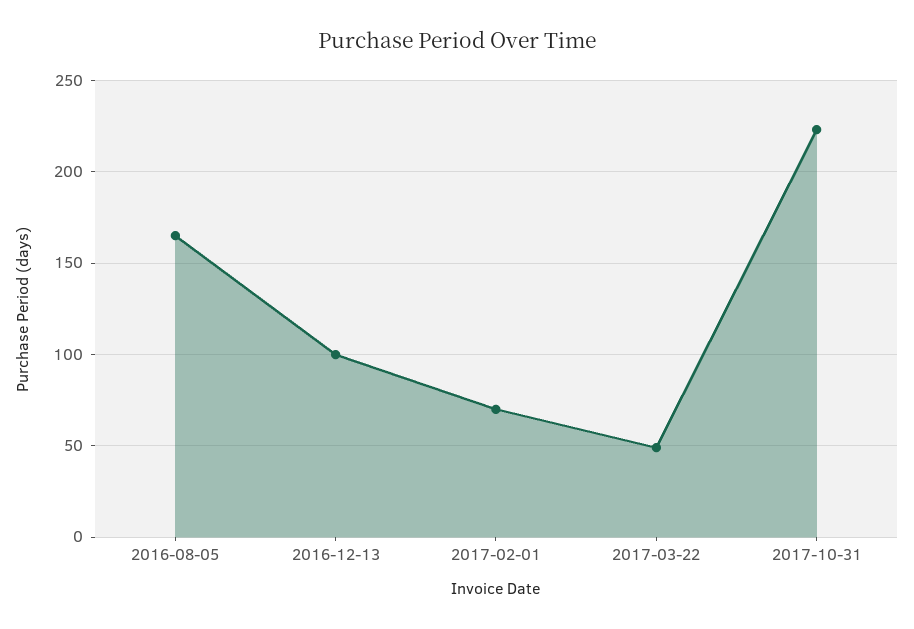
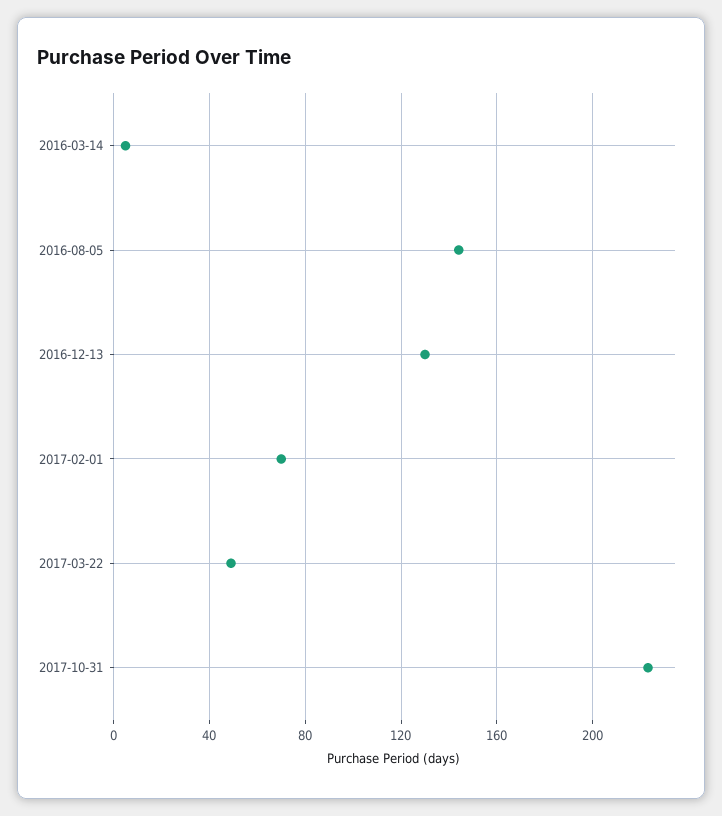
  {
-   "2016-08-05": 165,
+   "2016-08-05": 145,
-   "2016-12-13": 100,
+   "2016-12-13": 130,
    "2017-02-01": 70,
    "2017-03-22": 50,
-   "2017-10-31": 225
+   "2017-10-31": 225,
+   "2016-03-14": 5
  }

